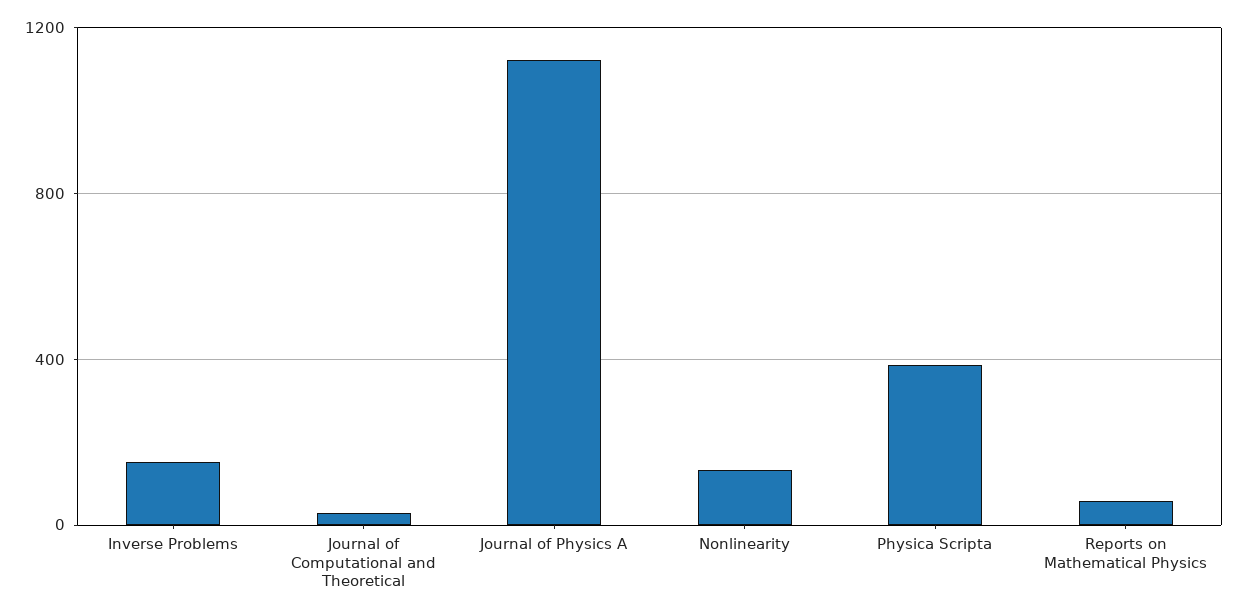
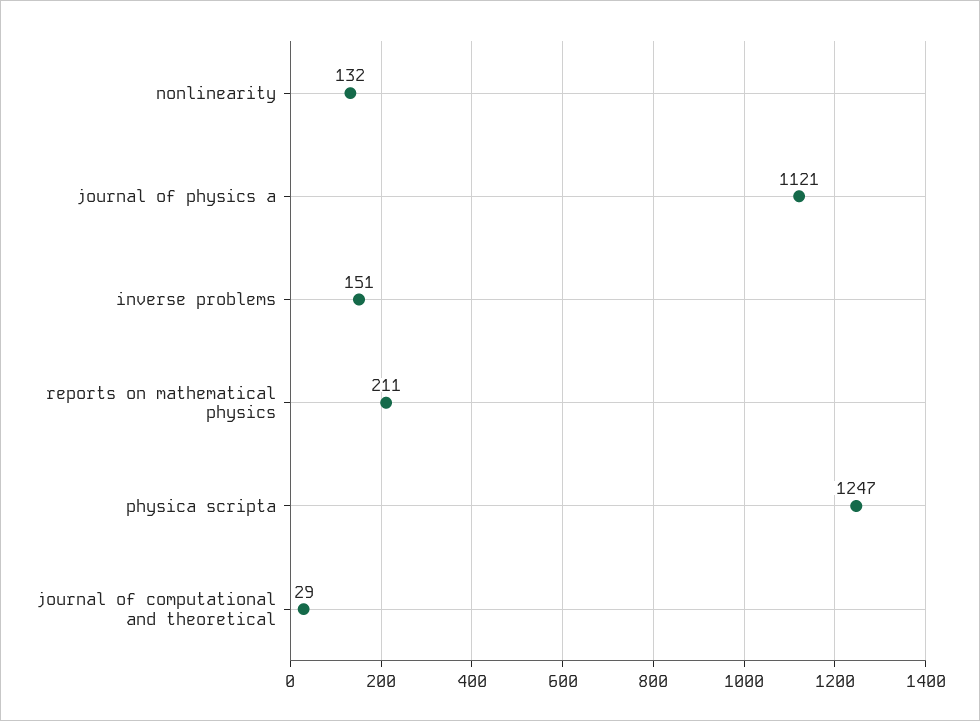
  {
    "Inverse Problems": 151,
    "Journal of Computational and Theoretical": 29,
    "Journal of Physics A": 1121,
    "Nonlinearity": 132,
-   "Physica Scripta": 400,
+   "Physica Scripta": 1247,
-   "Reports on Mathematical Physics": 50
+   "Reports on Mathematical Physics": 211
  }

